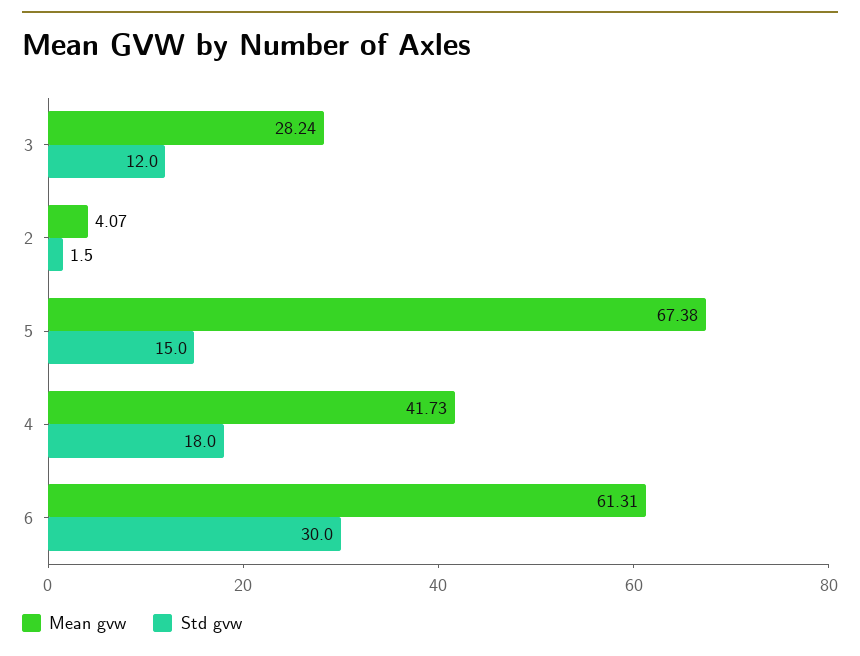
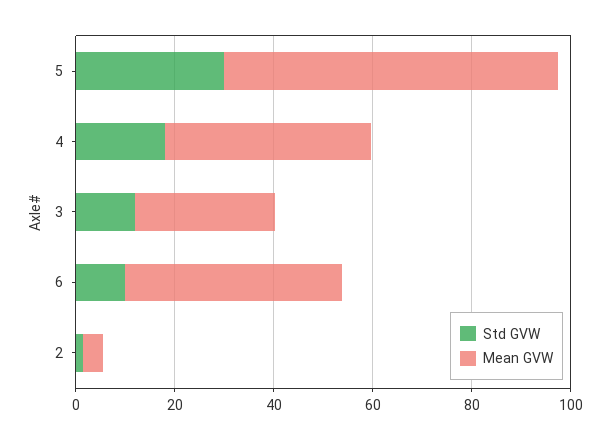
  {
    "Mean gvw": {
      "3": 28.24,
      "2": 4.07,
      "5": 67.38,
      "4": 41.73,
-     "6": 61.31
+     "6": 45
    },
    "Std gvw": {
      "3": 12,
      "2": 1.5,
-     "5": 15,
+     "5": 30,
      "4": 18,
-     "6": 30
+     "6": 10
    }
  }

